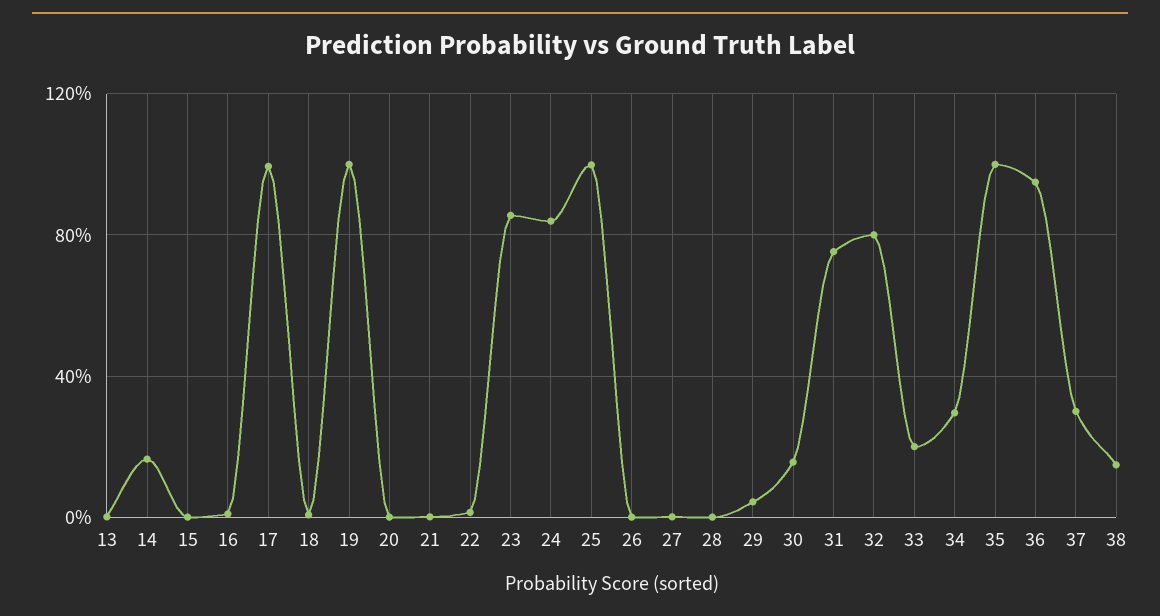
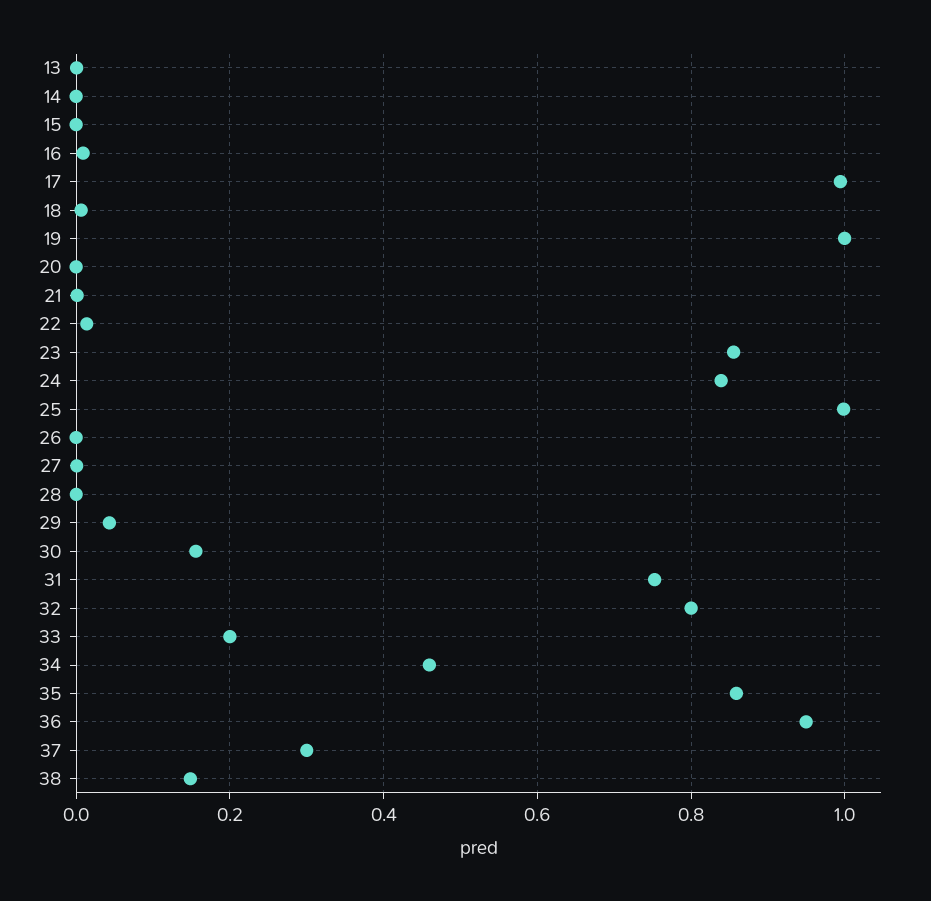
  {
    "13": 0,
-   "14": 0.15,
+   "14": 0,
    "15": 0,
    "16": 0,
    "17": 1,
    "18": 0,
    "19": 1,
    "20": 0,
    "21": 0,
    "22": 0.02,
    "23": 0.86,
    "24": 0.84,
    "25": 1,
    "26": 0,
    "27": 0,
    "28": 0,
    "29": 0.04,
    "30": 0.16,
    "31": 0.76,
    "32": 0.8,
    "33": 0.2,
-   "34": 0.3,
+   "34": 0.46,
-   "35": 1,
+   "35": 0.86,
    "36": 0.94,
    "37": 0.3,
    "38": 0.14
  }

